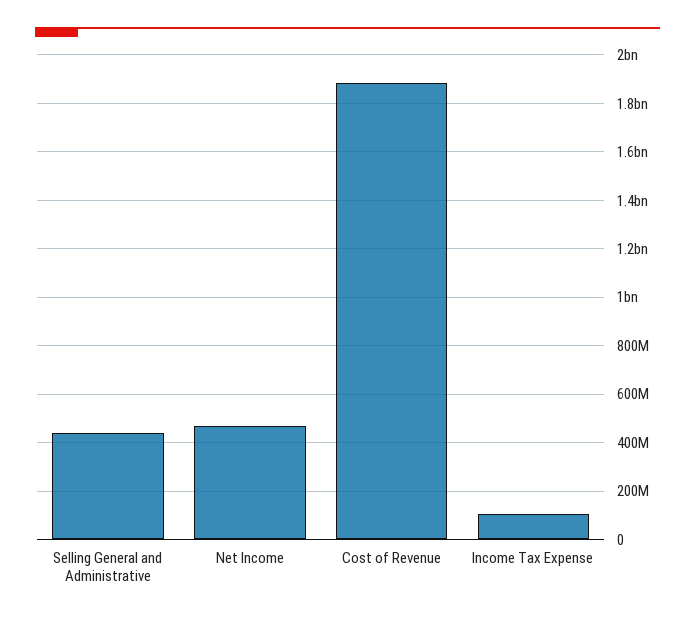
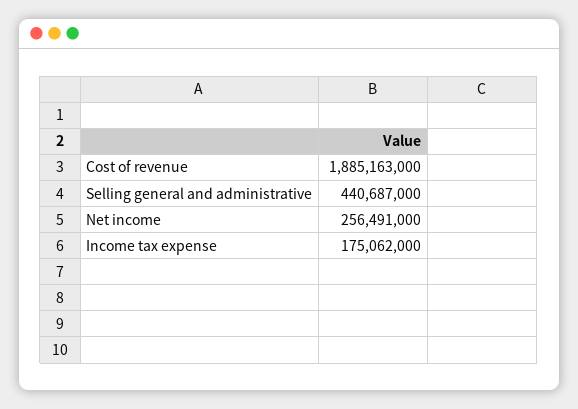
  {
    "Selling General and Administrative": 440687000,
-   "Net Income": 475000000,
+   "Net Income": 256491000,
    "Cost of Revenue": 1885163000,
-   "Income Tax Expense": 100000000
+   "Income Tax Expense": 175062000
  }

